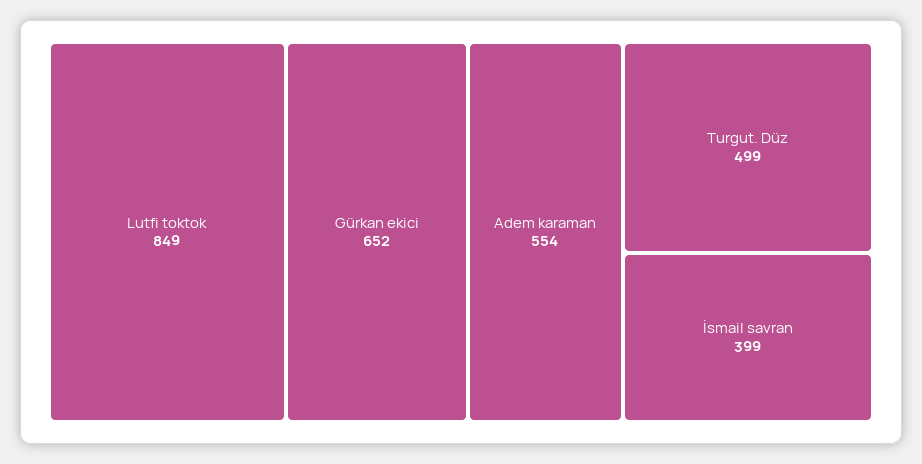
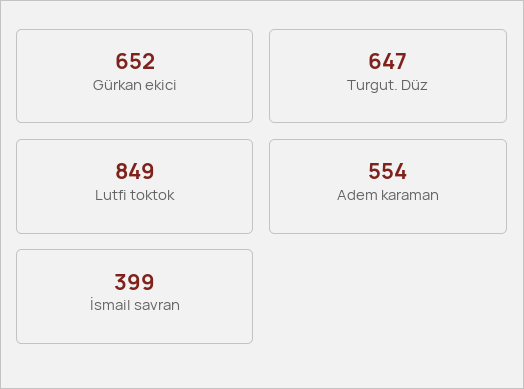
  {
    "Lutfi toktok": 849,
    "Gürkan ekici": 652,
    "Adem karaman": 554,
-   "Turgut. Düz": 499,
+   "Turgut. Düz": 647,
    "İsmail savran": 399
  }

